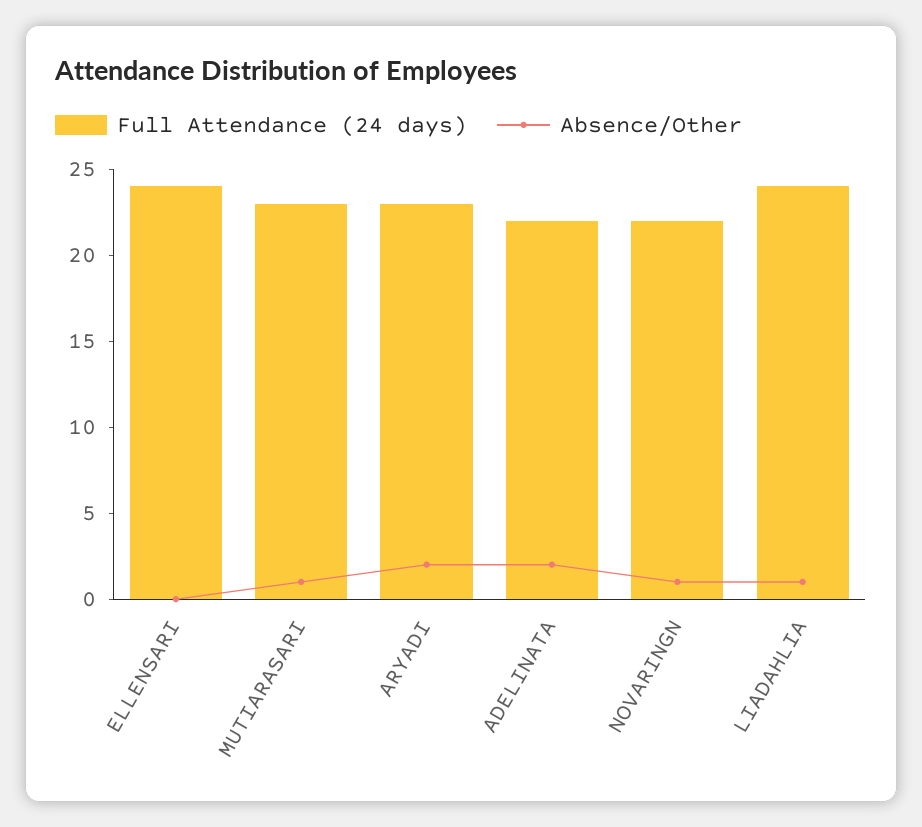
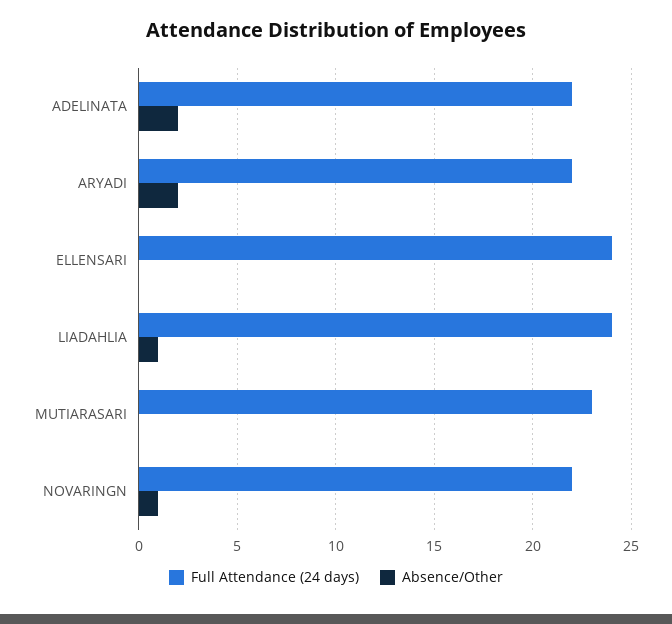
  {
    "Full Attendance (24 days)": {
      "ELLENSARI": 24,
      "MUTIARASARI": 23,
-     "ARYADI": 23,
+     "ARYADI": 22,
      "ADELINATA": 22,
      "NOVARINGN": 22,
      "LIADAHLIA": 24
    },
    "Absence/Other": {
      "ELLENSARI": 0,
-     "MUTIARASARI": 1,
+     "MUTIARASARI": 0,
      "ARYADI": 2,
      "ADELINATA": 2,
      "NOVARINGN": 1,
      "LIADAHLIA": 1
    }
  }

